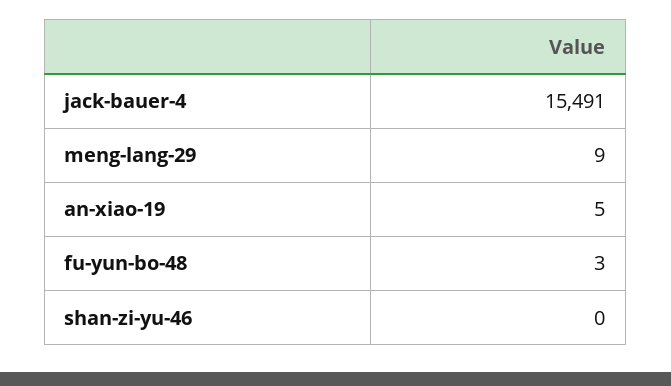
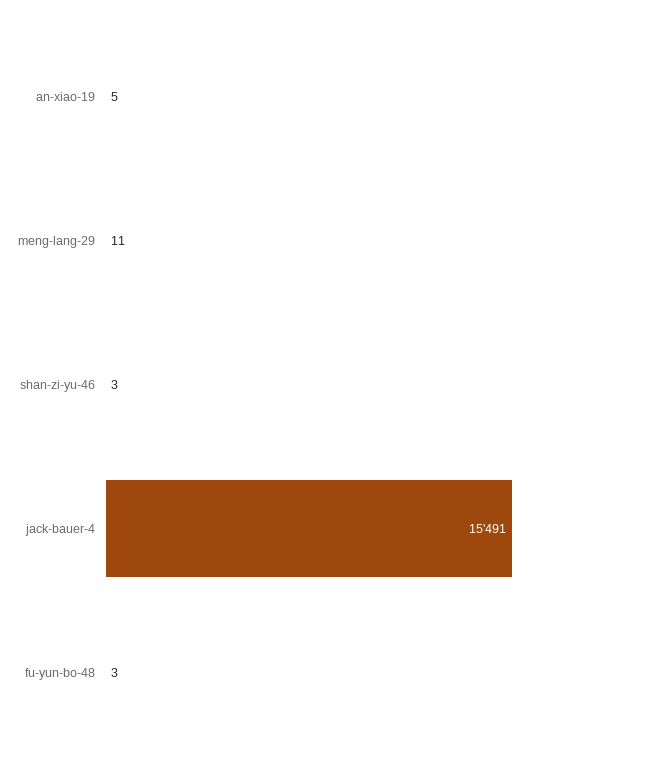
  {
    "jack-bauer-4": 15491,
-   "meng-lang-29": 9,
+   "meng-lang-29": 11,
    "an-xiao-19": 5,
    "fu-yun-bo-48": 3,
-   "shan-zi-yu-46": 0
+   "shan-zi-yu-46": 3
  }

